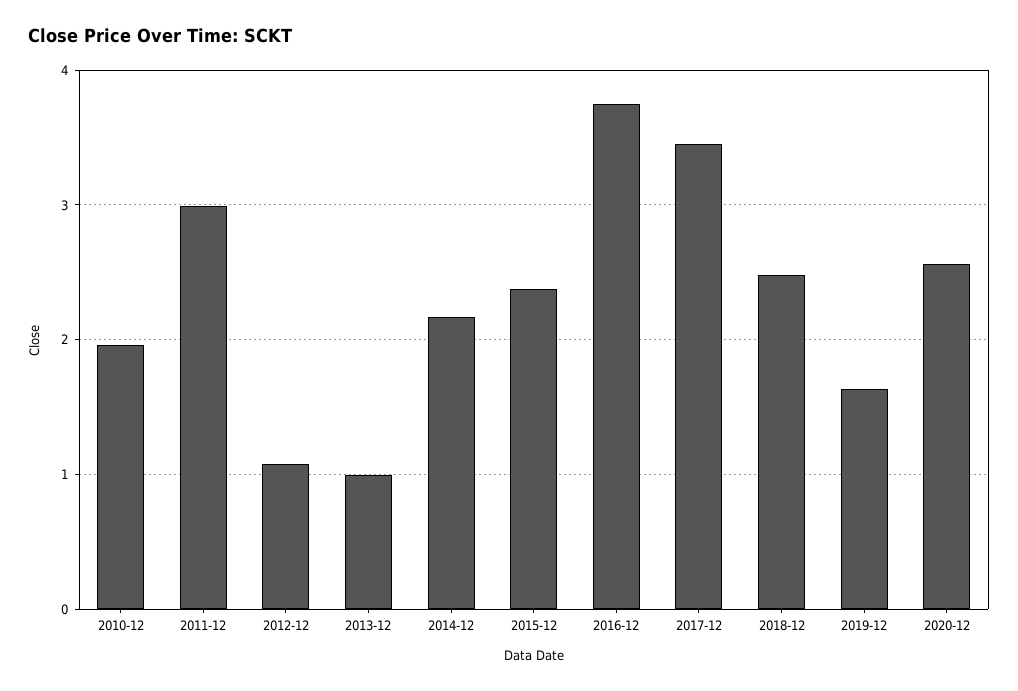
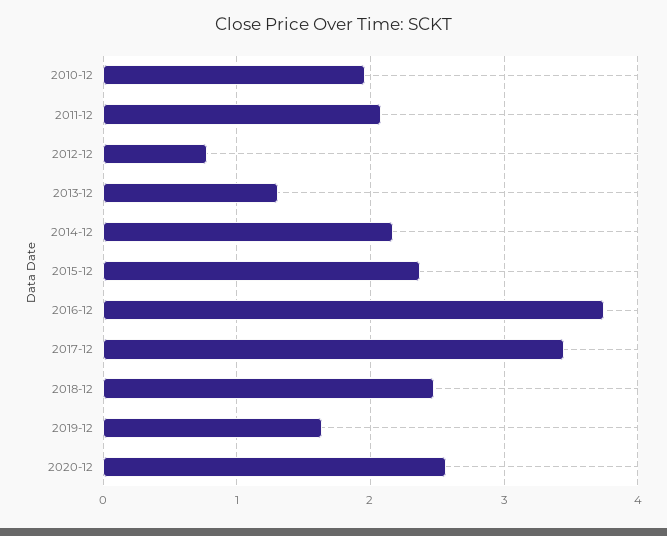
  {
    "2010-12": 2,
-   "2011-12": 3,
+   "2011-12": 2.1,
-   "2012-12": 1.1,
+   "2012-12": 0.8,
-   "2013-12": 1,
+   "2013-12": 1.3,
    "2014-12": 2.2,
    "2015-12": 2.4,
    "2016-12": 3.8,
    "2017-12": 3.4,
    "2018-12": 2.5,
    "2019-12": 1.6,
    "2020-12": 2.6
  }

